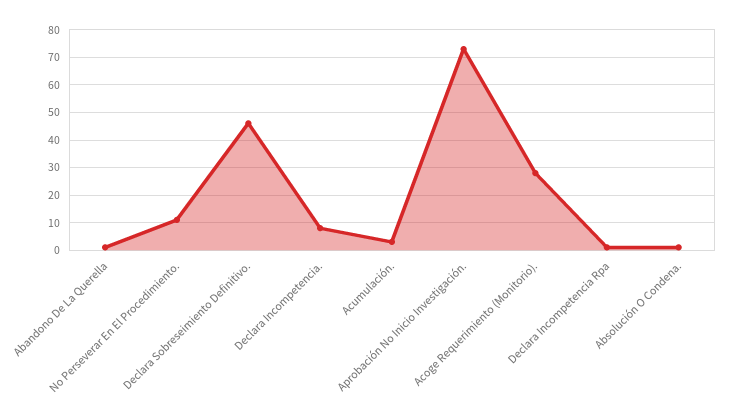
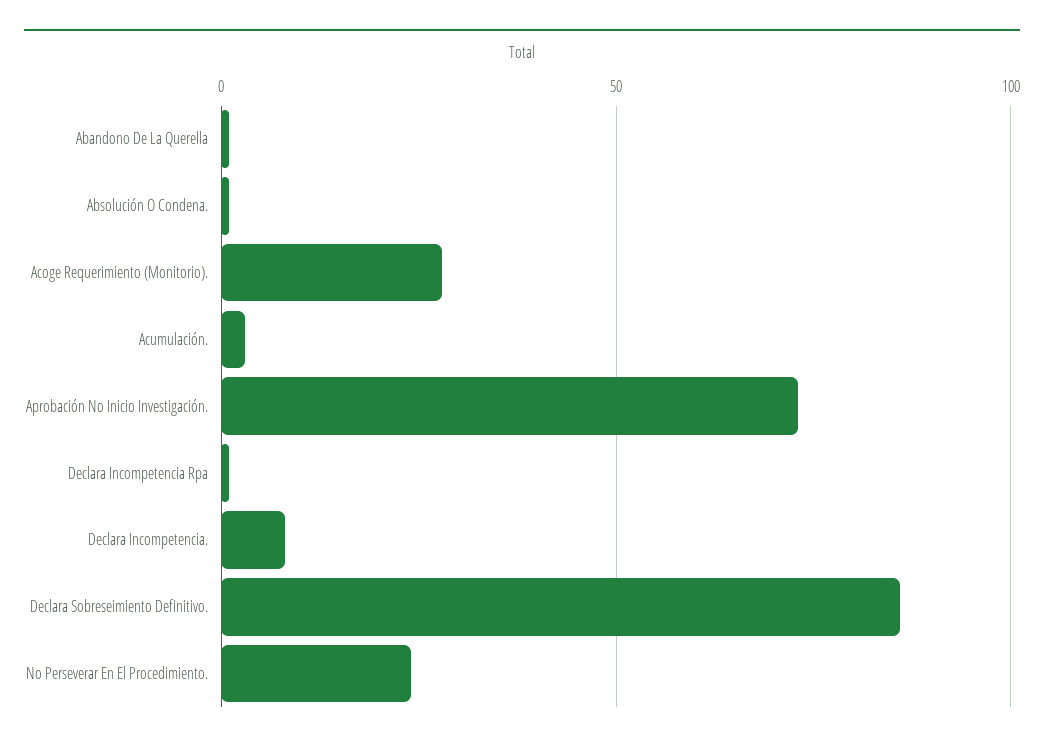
  {
    "Abandono De La Querella": 0,
-   "No Perseverar En El Procedimiento.": 10,
+   "No Perseverar En El Procedimiento.": 25,
-   "Declara Sobreseimiento Definitivo.": 45,
+   "Declara Sobreseimiento Definitivo.": 85,
    "Declara Incompetencia.": 10,
    "Acumulación.": 5,
    "Aprobación No Inicio Investigación.": 75,
    "Acoge Requerimiento (Monitorio).": 30,
    "Declara Incompetencia Rpa": 0,
    "Absolución O Condena.": 0
  }

